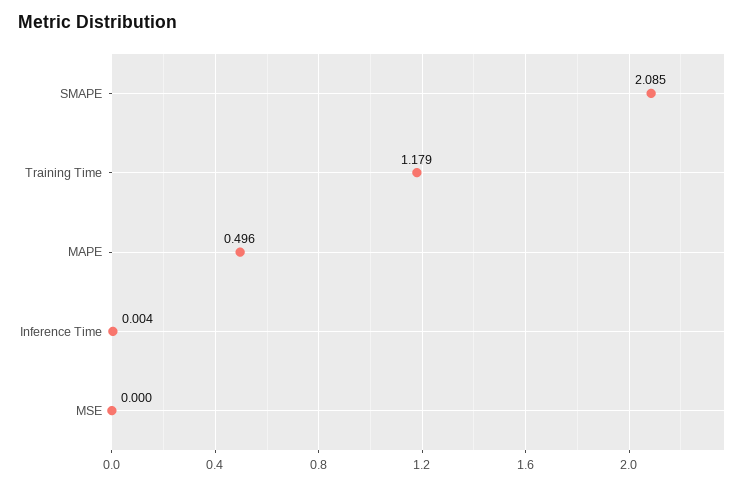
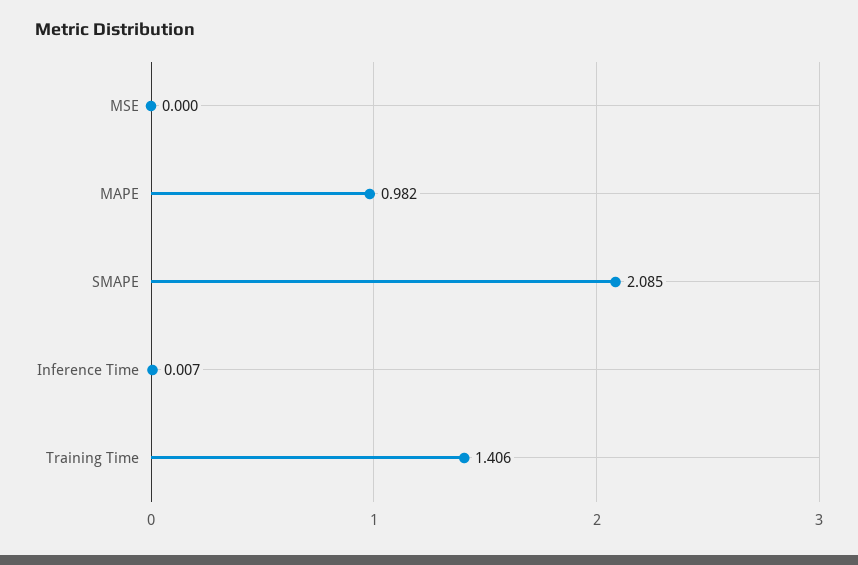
  {
    "SMAPE": 2.085,
-   "Training Time": 1.179,
+   "Training Time": 1.406,
-   "MAPE": 0.496,
+   "MAPE": 0.982,
-   "Inference Time": 0.004,
+   "Inference Time": 0.007,
    "MSE": 0
  }

